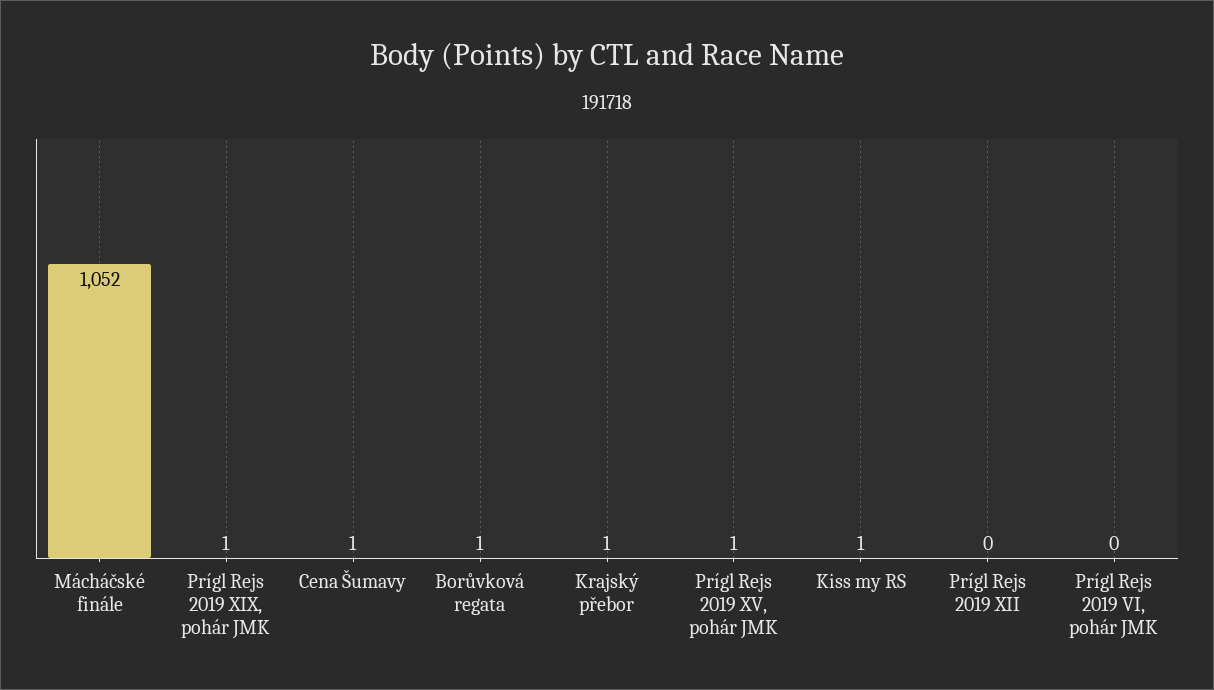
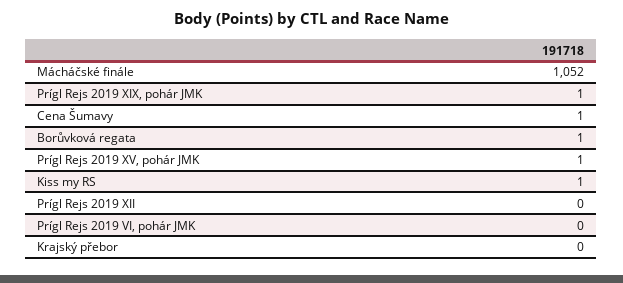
  {
    "Mácháčské finále": 1052,
    "Prígl Rejs 2019 XIX, pohár JMK": 1,
    "Cena Šumavy": 1,
    "Borůvková regata": 1,
-   "Krajský přebor": 1,
+   "Krajský přebor": 0,
    "Prígl Rejs 2019 XV, pohár JMK": 1,
    "Kiss my RS": 1,
    "Prígl Rejs 2019 XII": 0,
    "Prígl Rejs 2019 VI, pohár JMK": 0
  }

